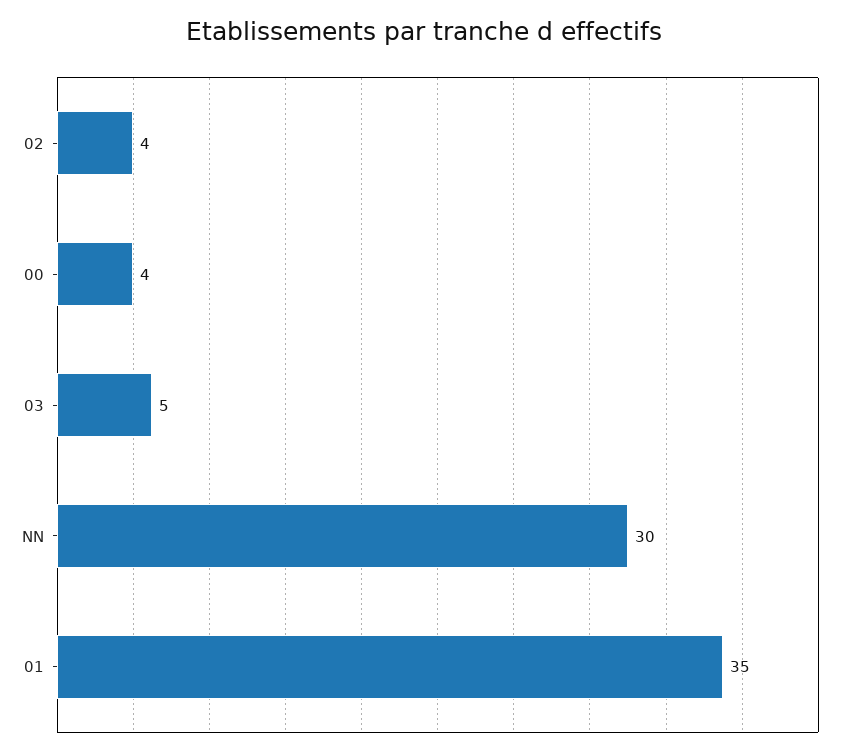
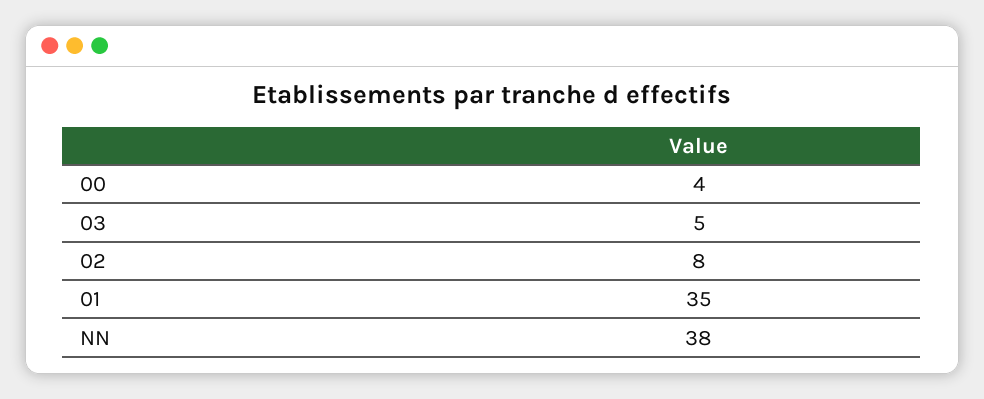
  {
-   "02": 4,
+   "02": 8,
    "00": 4,
    "03": 5,
-   "NN": 30,
+   "NN": 38,
    "01": 35
  }

